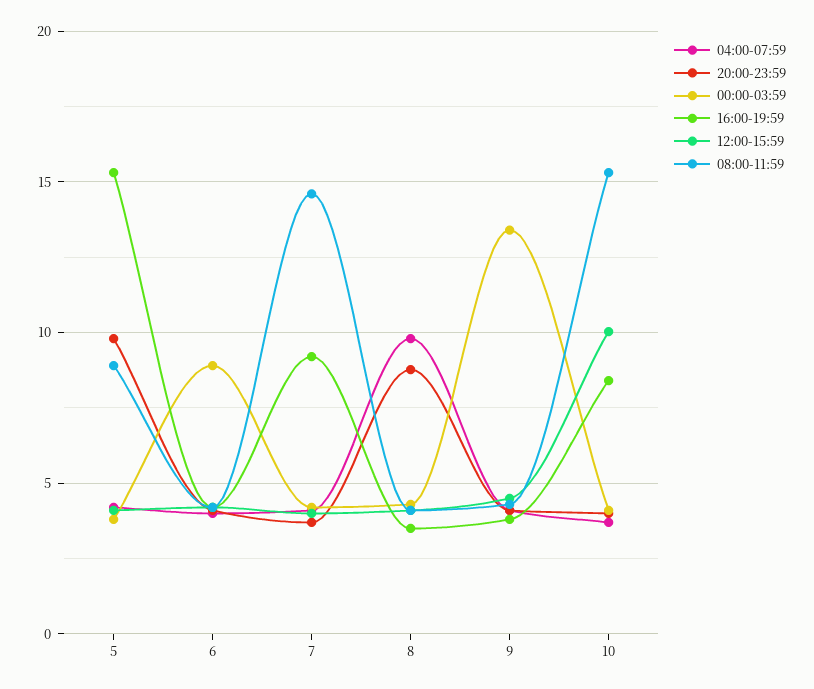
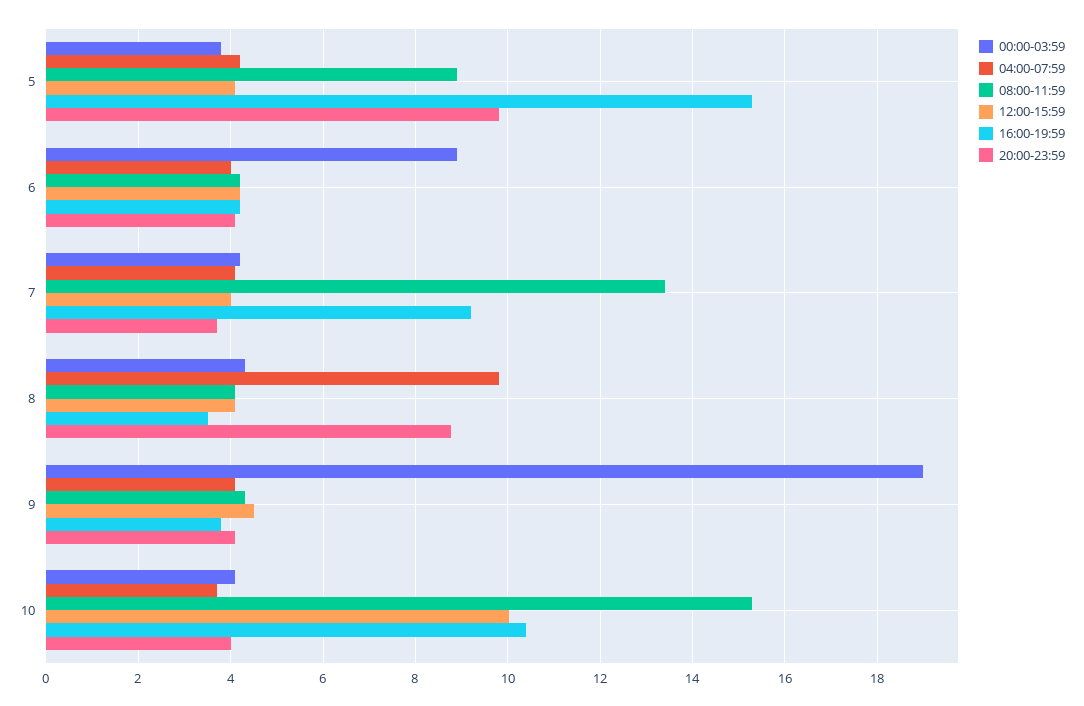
  {
    "04:00-07:59": {
      "5": 4.2,
      "6": 4,
      "7": 4.2,
      "8": 9.8,
      "9": 4.2,
      "10": 3.8
    },
    "20:00-23:59": {
      "5": 9.8,
      "6": 4.2,
      "7": 3.8,
      "8": 8.8,
      "9": 4.2,
      "10": 4
    },
    "00:00-03:59": {
      "5": 3.8,
      "6": 9,
      "7": 4.2,
      "8": 4.4,
-     "9": 13.5,
+     "9": 19,
      "10": 4.2
    },
    "16:00-19:59": {
      "5": 15.4,
      "6": 4.2,
      "7": 9.2,
      "8": 3.6,
      "9": 3.8,
-     "10": 8.5
+     "10": 10.4
    },
    "12:00-15:59": {
      "5": 4.2,
      "6": 4.2,
      "7": 4,
      "8": 4.2,
      "9": 4.6,
      "10": 10
    },
    "08:00-11:59": {
      "5": 9,
      "6": 4.2,
-     "7": 14.5,
+     "7": 13.4,
      "8": 4.2,
      "9": 4.4,
      "10": 15.4
    }
  }

